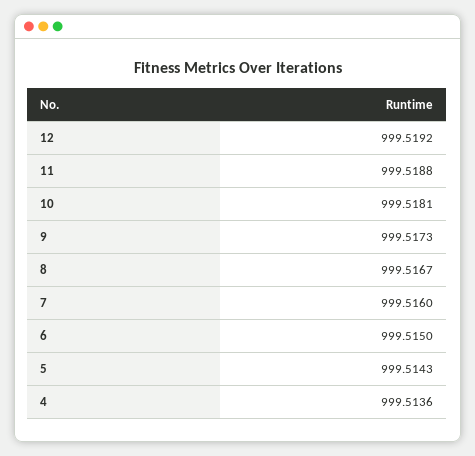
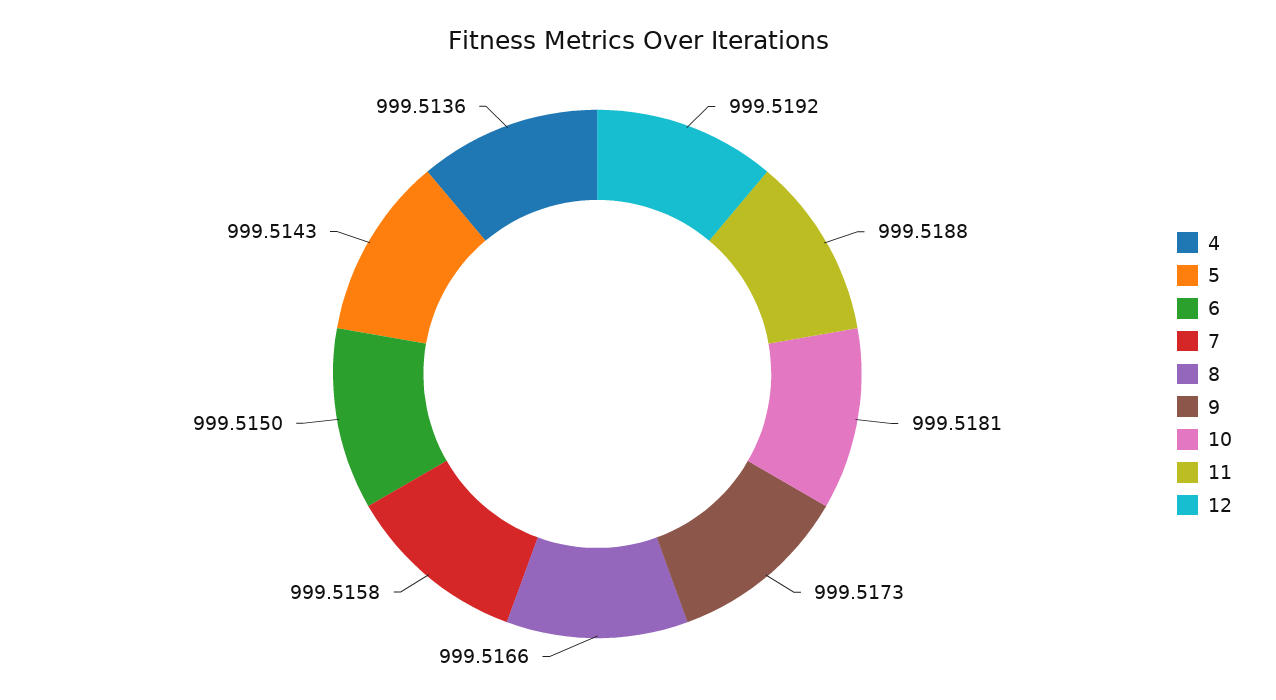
  {
    "12": 999.5192,
    "11": 999.5188,
    "10": 999.5181,
    "9": 999.5173,
-   "8": 999.5167,
+   "8": 999.5166,
-   "7": 999.516,
+   "7": 999.5158,
    "6": 999.515,
    "5": 999.5143,
    "4": 999.5136
  }

